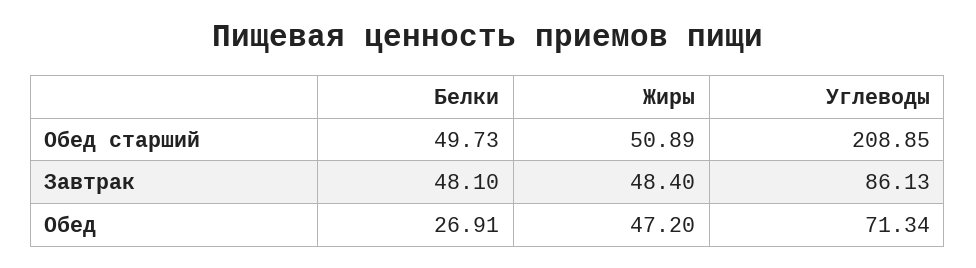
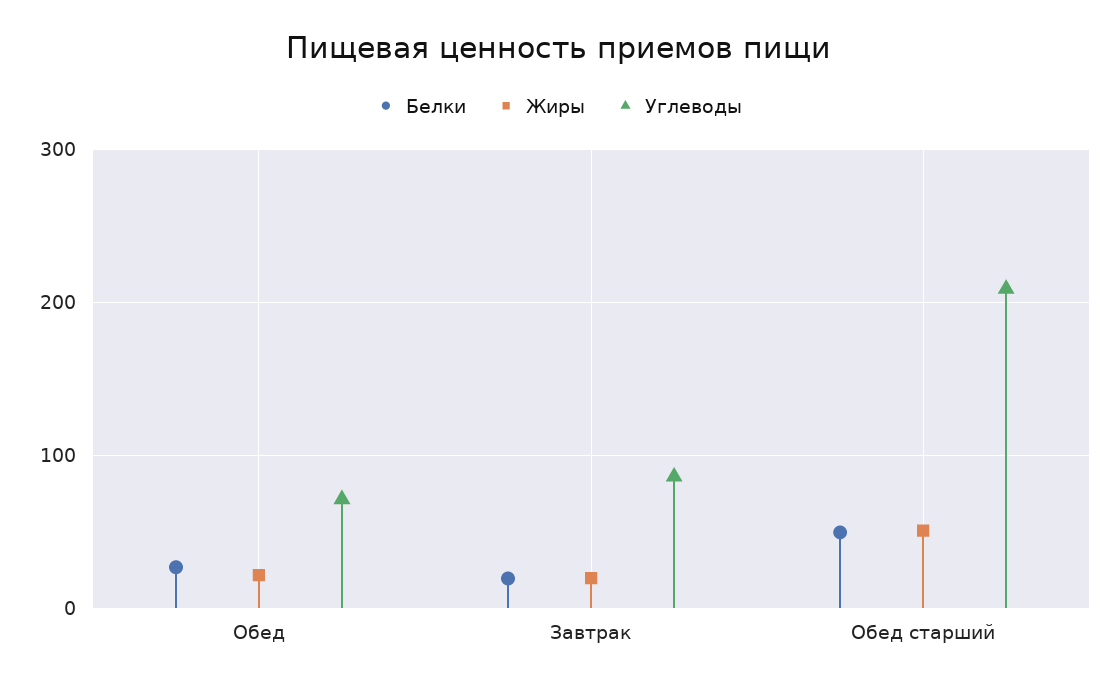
  {
    "Белки": {
      "Обед старший": 49.73,
-     "Завтрак": 48.1,
+     "Завтрак": 20,
      "Обед": 26.91
    },
    "Жиры": {
      "Обед старший": 50.89,
-     "Завтрак": 48.4,
+     "Завтрак": 20,
-     "Обед": 47.2
+     "Обед": 20
    },
    "Углеводы": {
      "Обед старший": 208.85,
      "Завтрак": 86.13,
      "Обед": 71.34
    }
  }

